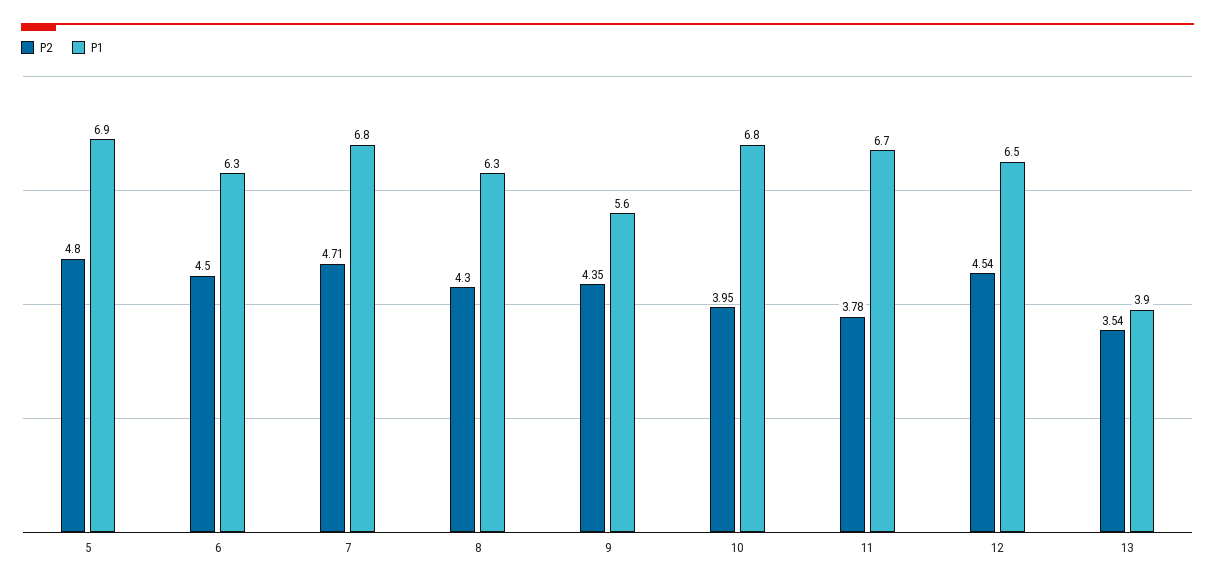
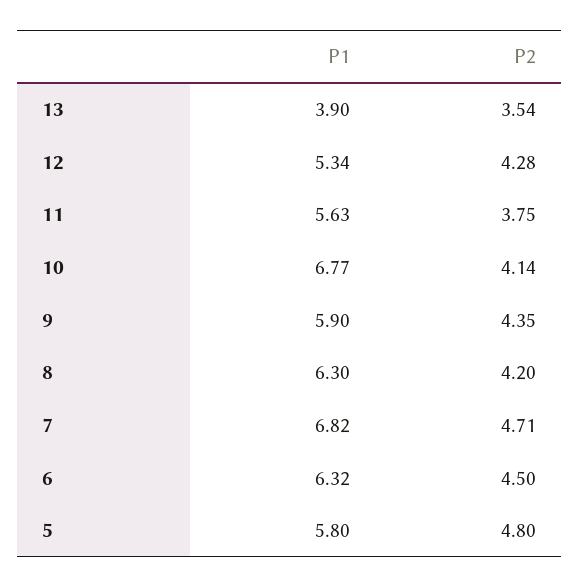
  {
    "P2": {
      "5": 4.8,
      "6": 4.5,
      "7": 4.71,
-     "8": 4.3,
+     "8": 4.2,
      "9": 4.35,
-     "10": 3.95,
+     "10": 4.14,
-     "11": 3.78,
+     "11": 3.75,
-     "12": 4.54,
+     "12": 4.28,
      "13": 3.54
    },
    "P1": {
-     "5": 6.9,
+     "5": 5.8,
      "6": 6.32,
      "7": 6.82,
      "8": 6.3,
-     "9": 5.6,
+     "9": 5.9,
      "10": 6.77,
-     "11": 6.7,
+     "11": 5.63,
-     "12": 6.5,
+     "12": 5.34,
      "13": 3.9
    }
  }

